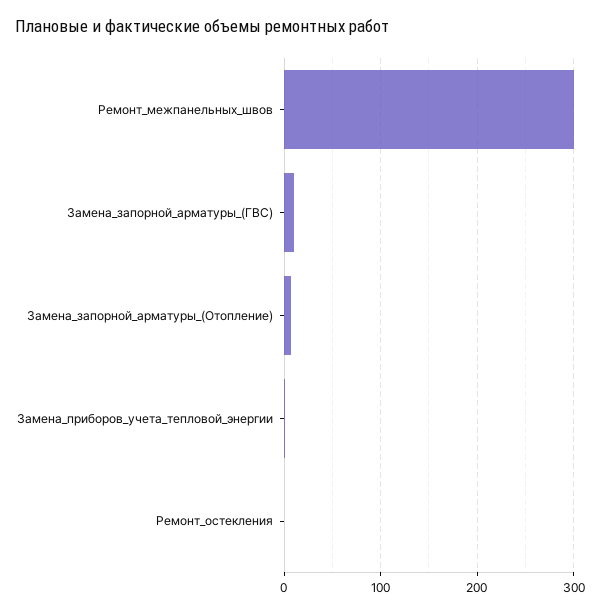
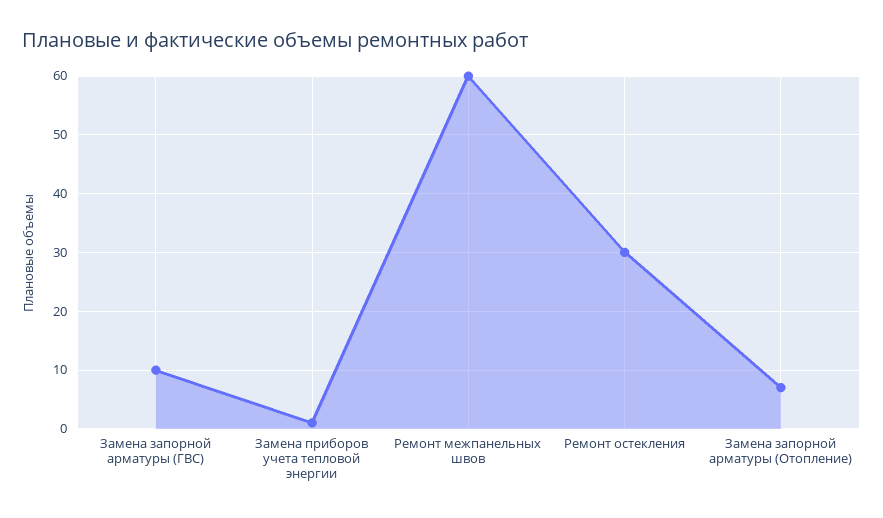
  {
-   "Ремонт_межпанельных_швов": 300,
+   "Ремонт_межпанельных_швов": 60,
    "Замена_запорной_арматуры_(ГВС)": 10,
    "Замена_запорной_арматуры_(Отопление)": 5,
    "Замена_приборов_учета_тепловой_энергии": 0,
-   "Ремонт_остекления": 0
+   "Ремонт_остекления": 30
  }

